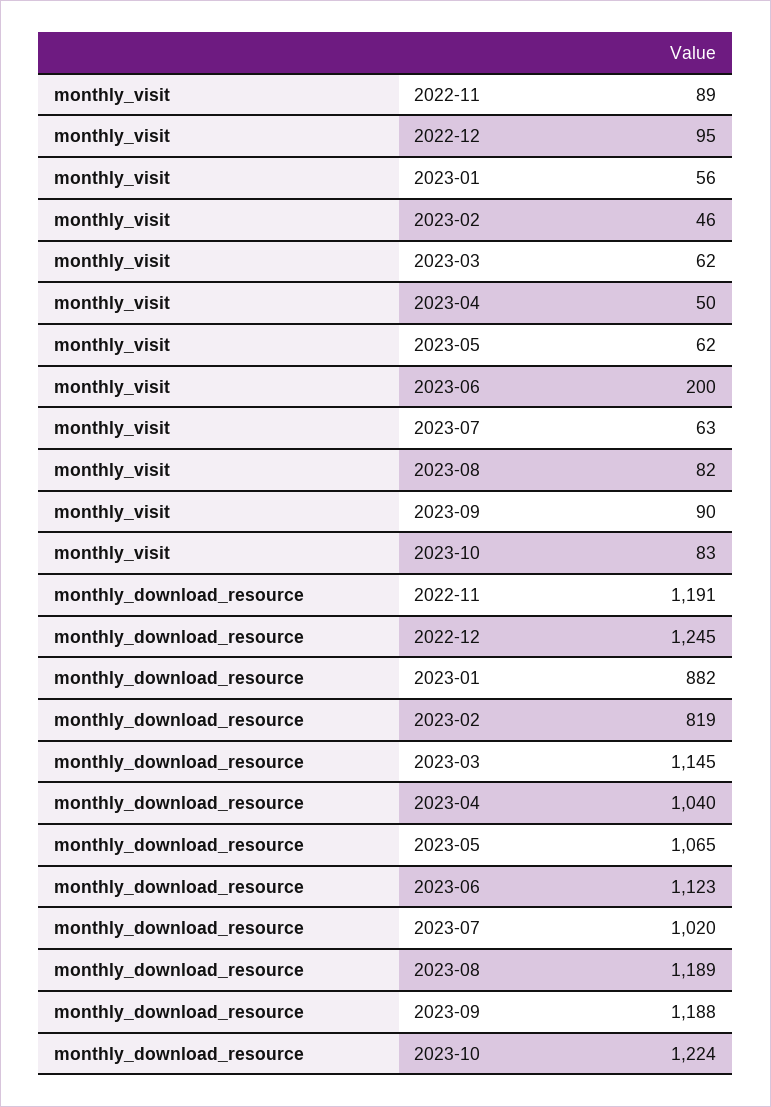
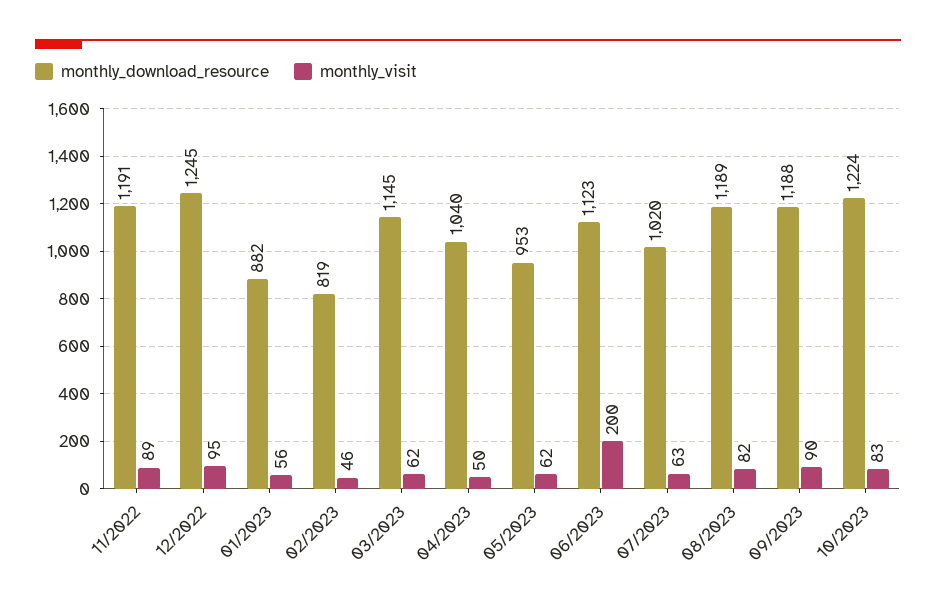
  {
    "monthly_visit": {
      "2022-11": 89,
      "2022-12": 95,
      "2023-01": 56,
      "2023-02": 46,
      "2023-03": 62,
      "2023-04": 50,
      "2023-05": 62,
      "2023-06": 200,
      "2023-07": 63,
      "2023-08": 82,
      "2023-09": 90,
      "2023-10": 83
    },
    "monthly_download_resource": {
      "2022-11": 1191,
      "2022-12": 1245,
      "2023-01": 882,
      "2023-02": 819,
      "2023-03": 1145,
      "2023-04": 1040,
-     "2023-05": 1065,
+     "2023-05": 953,
      "2023-06": 1123,
      "2023-07": 1020,
      "2023-08": 1189,
      "2023-09": 1188,
      "2023-10": 1224
    }
  }

